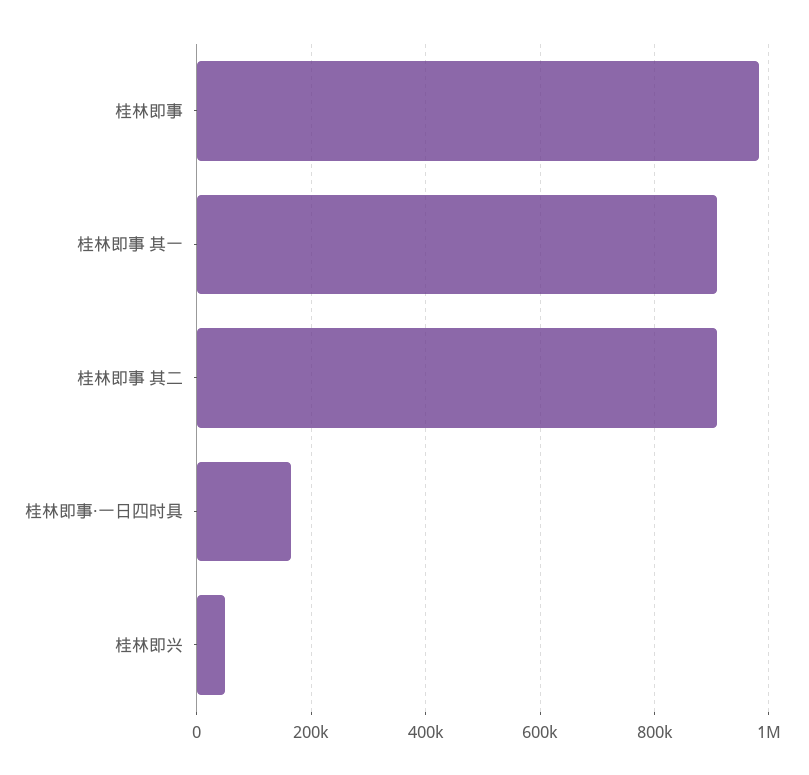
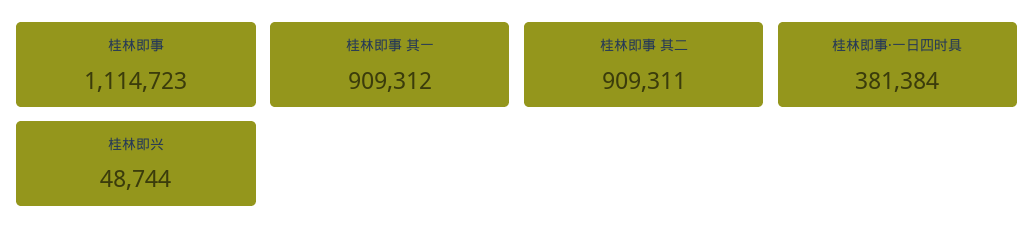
  {
-   "桂林即事": 980000,
+   "桂林即事": 1114723,
    "桂林即事 其一": 909312,
    "桂林即事 其二": 909311,
-   "桂林即事·一日四时具": 160000,
+   "桂林即事·一日四时具": 381384,
    "桂林即兴": 48744
  }

